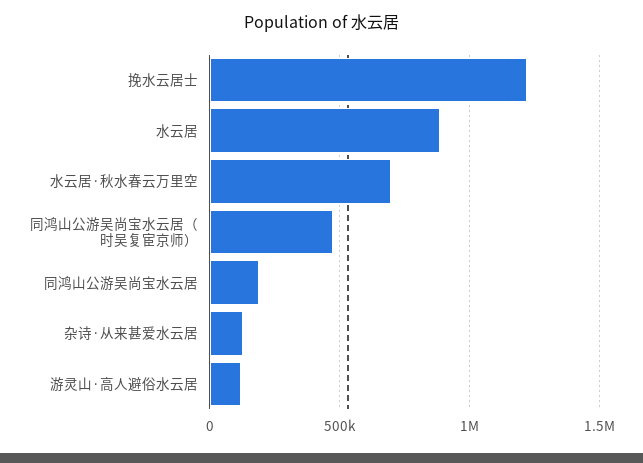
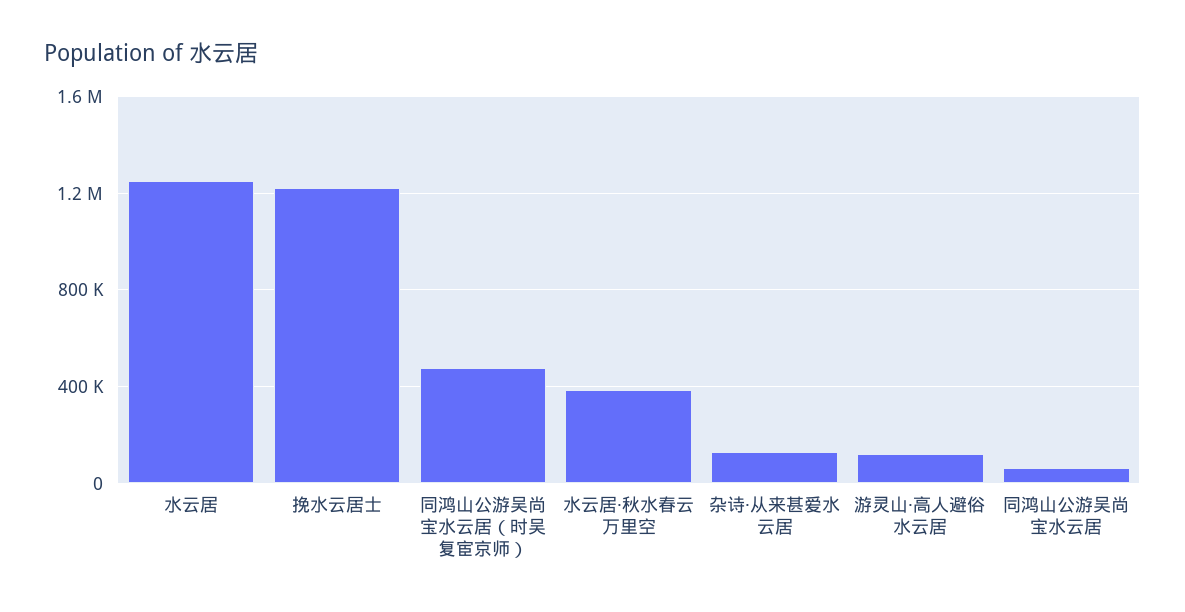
  {
    "挽水云居士": 1200000,
-   "水云居": 900000,
+   "水云居": 1250000,
-   "水云居·秋水春云万里空": 700000,
+   "水云居·秋水春云万里空": 400000,
    "同鸿山公游吴尚宝水云居（时吴复宦京师）": 500000,
-   "同鸿山公游吴尚宝水云居": 200000,
+   "同鸿山公游吴尚宝水云居": 50000,
    "杂诗·从来甚爱水云居": 150000,
    "游灵山·高人避俗水云居": 100000
  }

